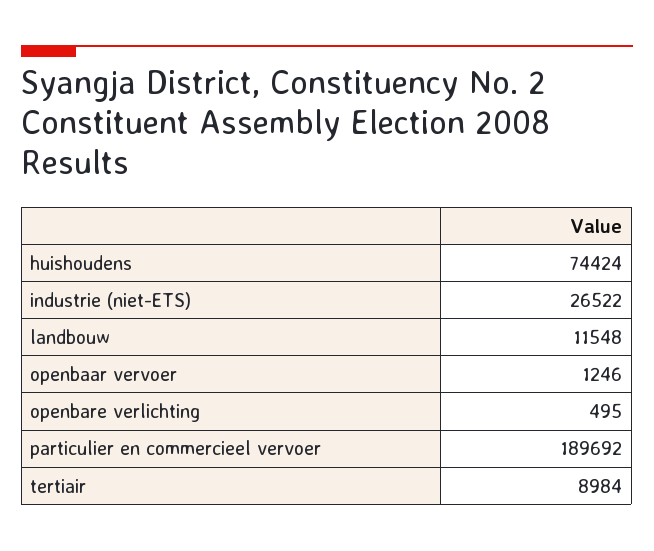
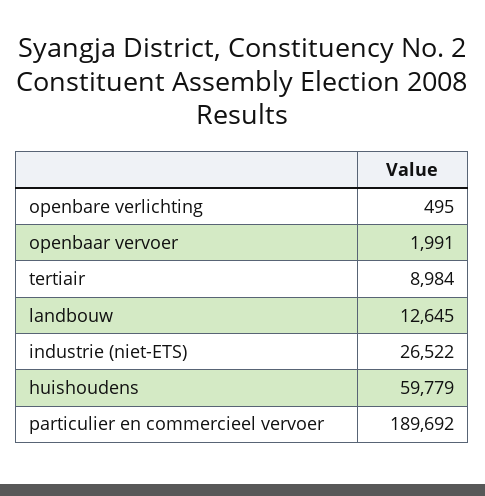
  {
-   "huishoudens": 74424,
+   "huishoudens": 59779,
    "industrie (niet-ETS)": 26522,
-   "landbouw": 11548,
+   "landbouw": 12645,
-   "openbaar vervoer": 1246,
+   "openbaar vervoer": 1991,
    "openbare verlichting": 495,
    "particulier en commercieel vervoer": 189692,
    "tertiair": 8984
  }

